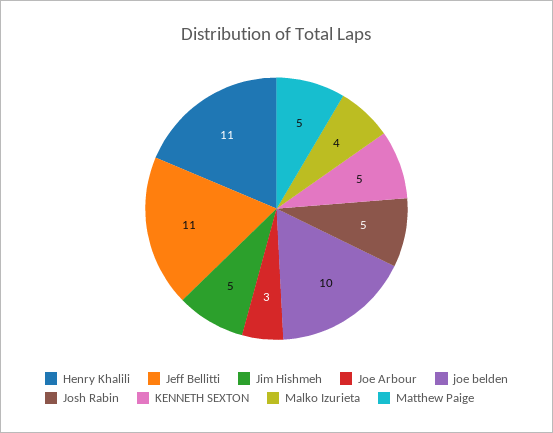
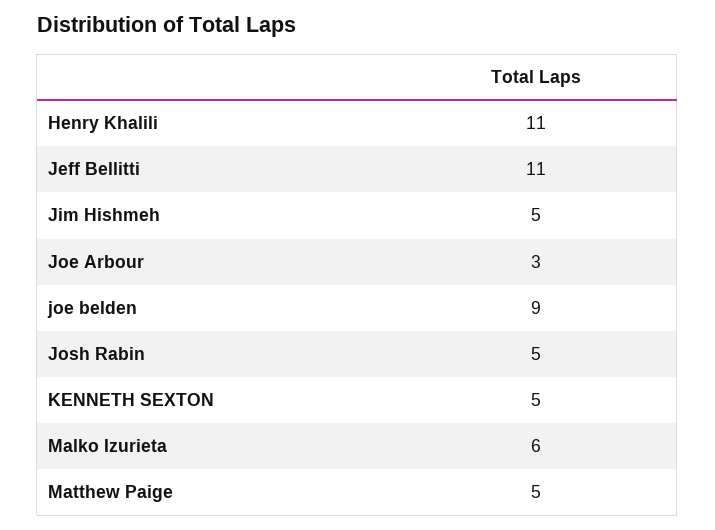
  {
    "Henry Khalili": 11,
    "Jeff Bellitti": 11,
    "Jim Hishmeh": 5,
    "Joe Arbour": 3,
-   "joe belden": 10,
+   "joe belden": 9,
    "Josh Rabin": 5,
    "KENNETH SEXTON": 5,
-   "Malko Izurieta": 4,
+   "Malko Izurieta": 6,
    "Matthew Paige": 5
  }

